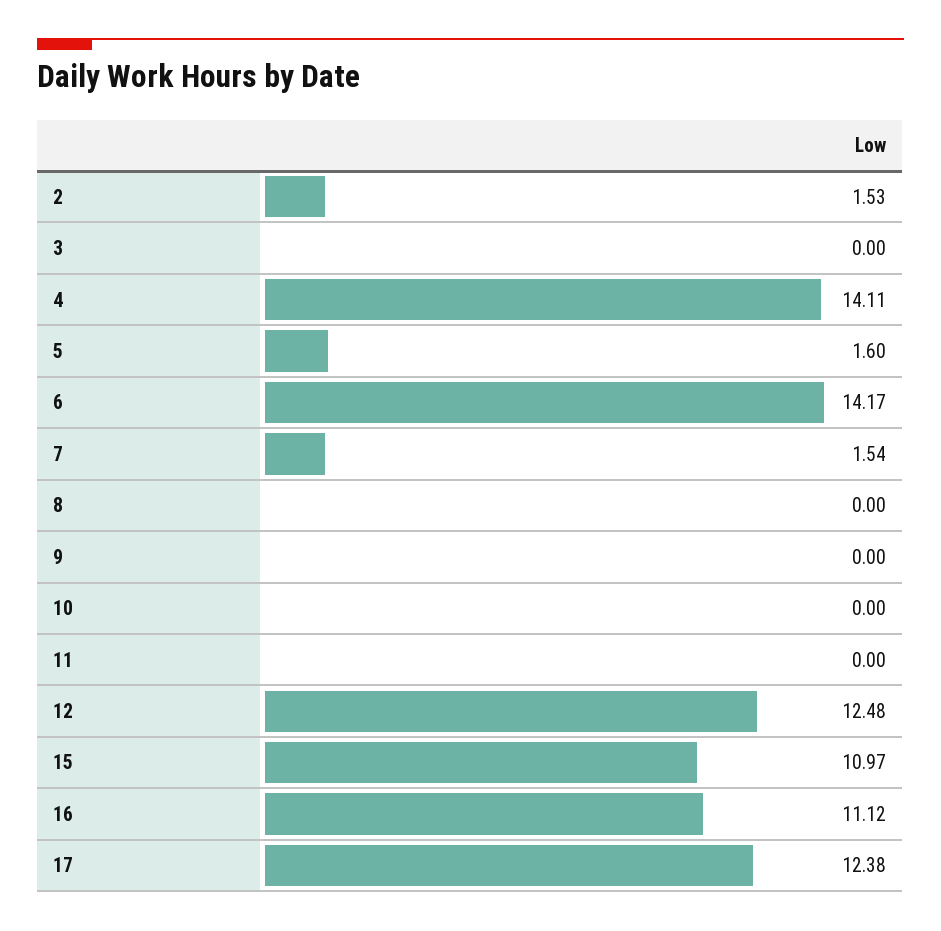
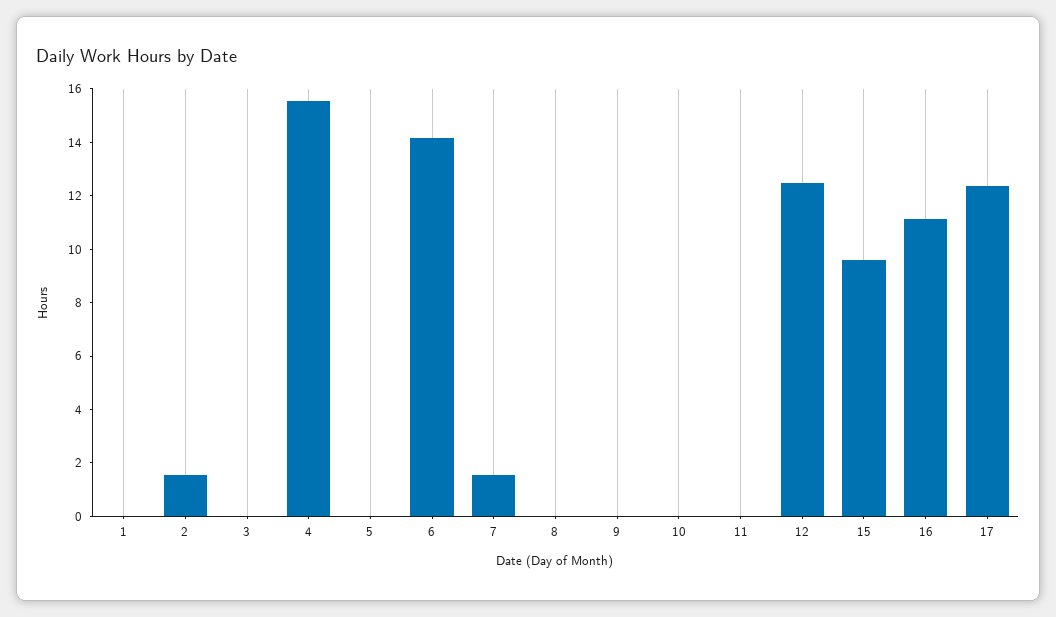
  {
    "2": 1.53,
    "3": 0,
-   "4": 14.11,
+   "4": 15.5,
-   "5": 1.6,
+   "5": 0,
    "6": 14.17,
    "7": 1.54,
    "8": 0,
    "9": 0,
    "10": 0,
    "11": 0,
    "12": 12.48,
-   "15": 10.97,
+   "15": 9.5,
    "16": 11.12,
-   "17": 12.38
+   "17": 12.38,
+   "1": 0
  }

